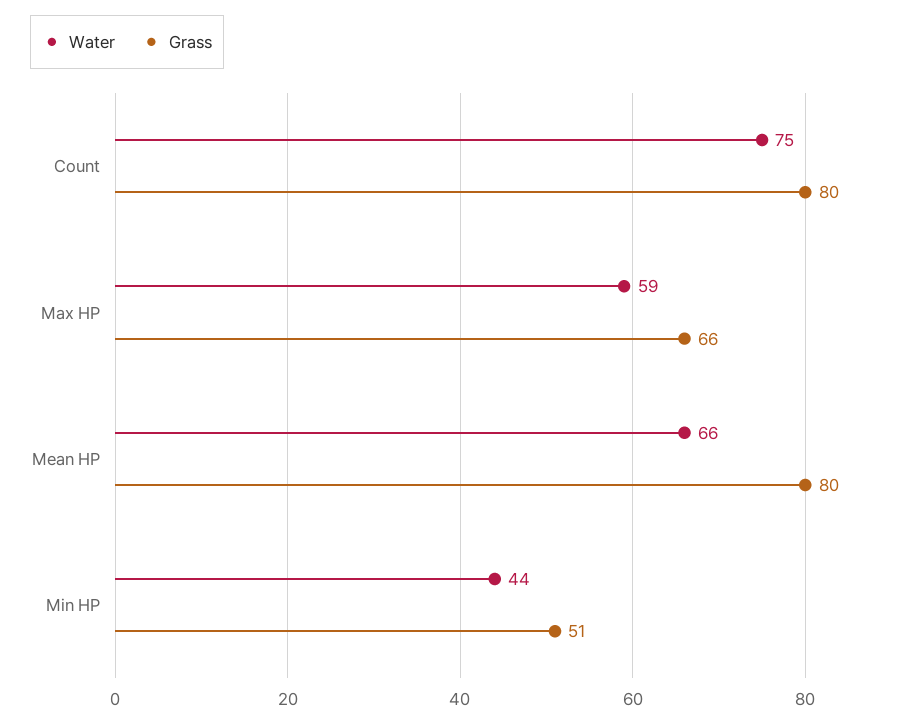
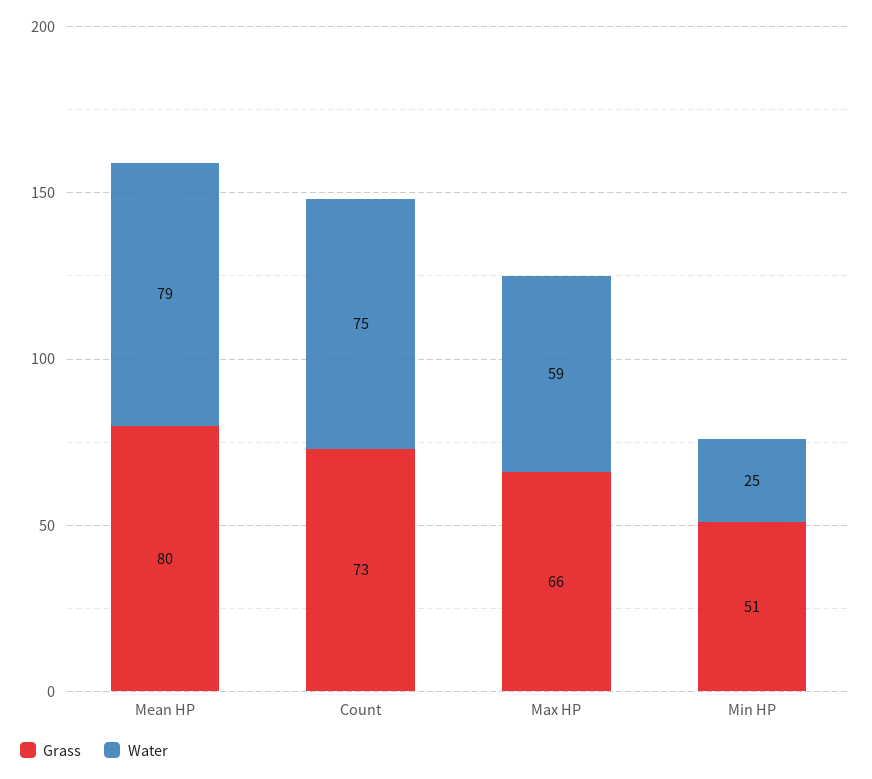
  {
    "Water": {
      "Count": 75,
      "Max HP": 59,
-     "Mean HP": 66,
+     "Mean HP": 79,
-     "Min HP": 44
+     "Min HP": 25
    },
    "Grass": {
-     "Count": 80,
+     "Count": 73,
      "Max HP": 66,
      "Mean HP": 80,
      "Min HP": 51
    }
  }

